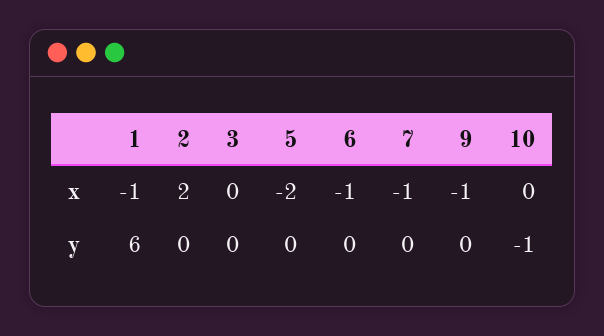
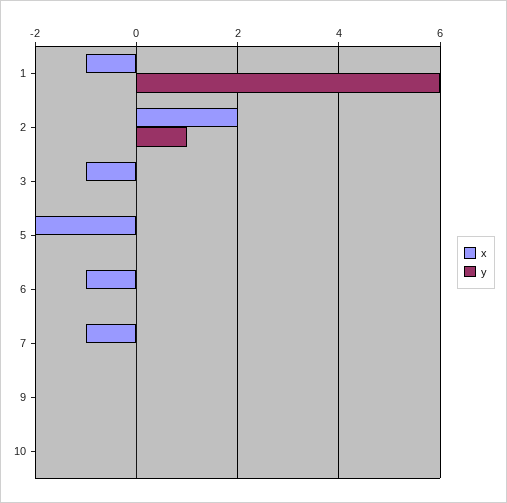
  {
    "x": {
      "1": -1,
      "2": 2,
-     "3": 0,
+     "3": -1,
      "5": -2,
      "6": -1,
      "7": -1,
-     "9": -1,
+     "9": 0,
      "10": 0
    },
    "y": {
      "1": 6,
-     "2": 0,
+     "2": 1,
      "3": 0,
      "5": 0,
      "6": 0,
      "7": 0,
      "9": 0,
-     "10": -1
+     "10": 0
    }
  }

